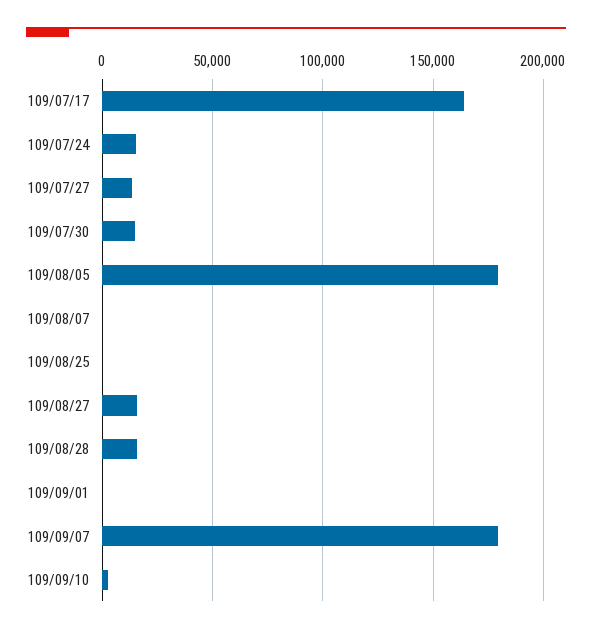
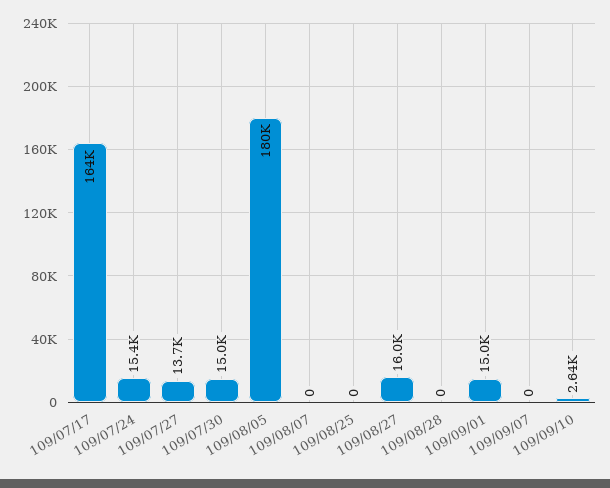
  {
    "109/07/17": 164000,
    "109/07/24": 15400,
    "109/07/27": 13700,
    "109/07/30": 15000,
    "109/08/05": 180000,
    "109/08/07": 0,
    "109/08/25": 0,
    "109/08/27": 16000,
-   "109/08/28": 15000,
+   "109/08/28": 0,
-   "109/09/01": 0,
+   "109/09/01": 15000,
-   "109/09/07": 180000,
+   "109/09/07": 0,
    "109/09/10": 2640
  }

